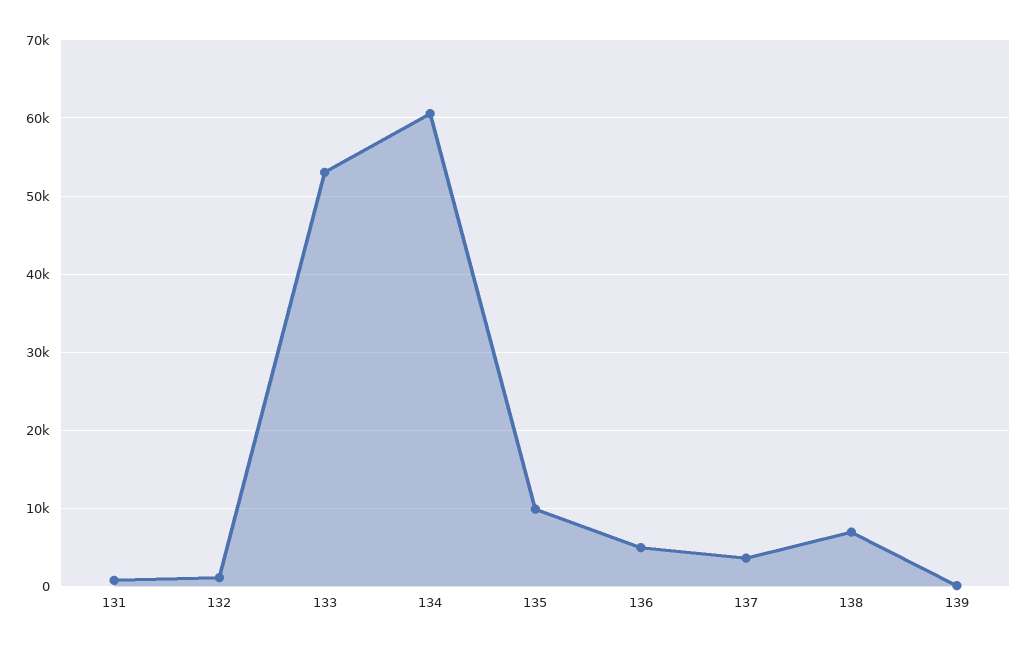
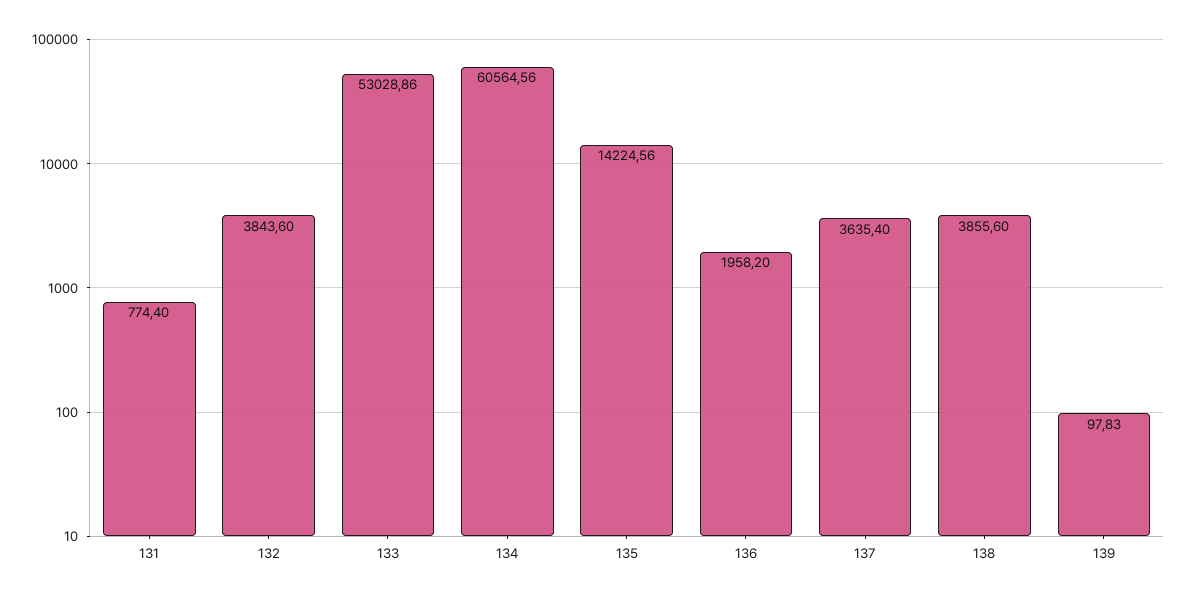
  {
    "131": 774.4,
-   "132": 1000,
+   "132": 3843.6,
    "133": 53028.86,
    "134": 60564.56,
-   "135": 10000,
+   "135": 14224.56,
-   "136": 5000,
+   "136": 1958.2,
    "137": 3635.4,
-   "138": 7000,
+   "138": 3855.6,
    "139": 97.83
  }

